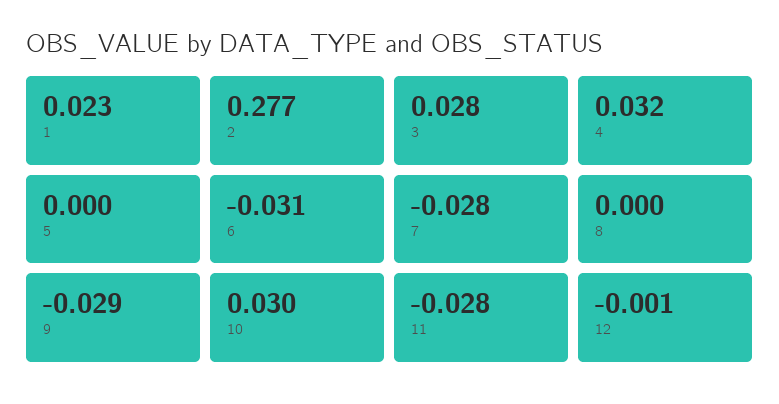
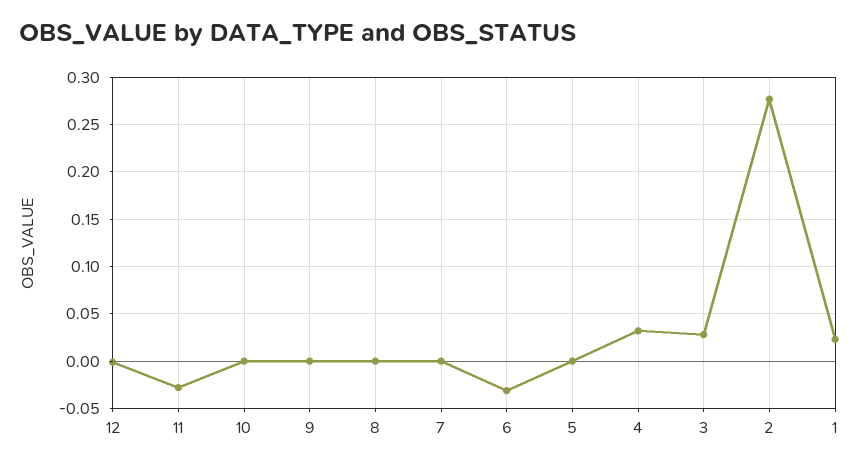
  {
    "1": 0.023,
    "2": 0.277,
    "3": 0.028,
    "4": 0.032,
    "5": 0,
    "6": -0.031,
-   "7": -0.028,
+   "7": 0,
    "8": 0,
-   "9": -0.029,
+   "9": 0,
-   "10": 0.03,
+   "10": 0,
    "11": -0.028,
    "12": -0.001
  }

